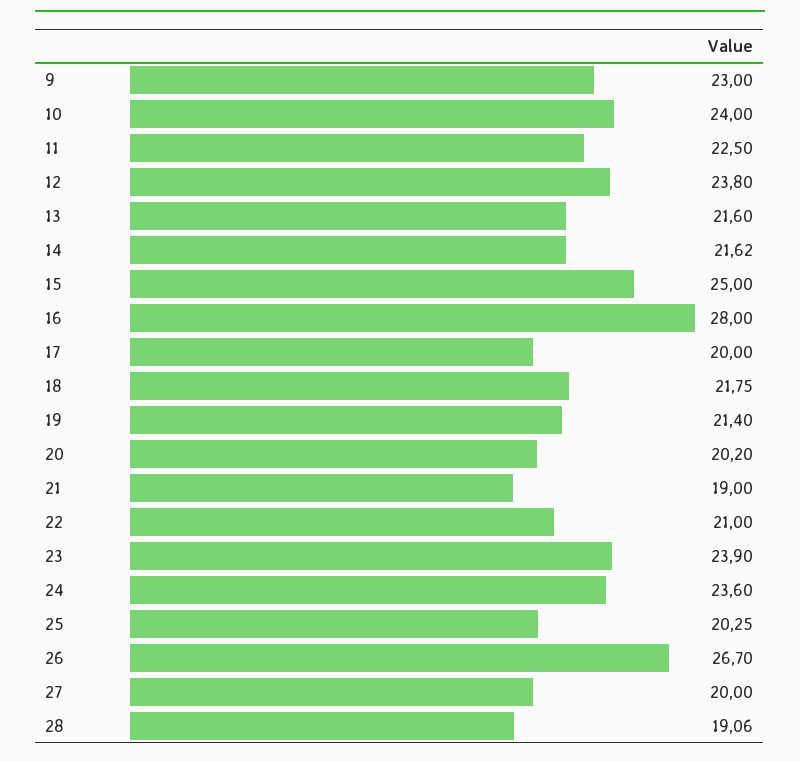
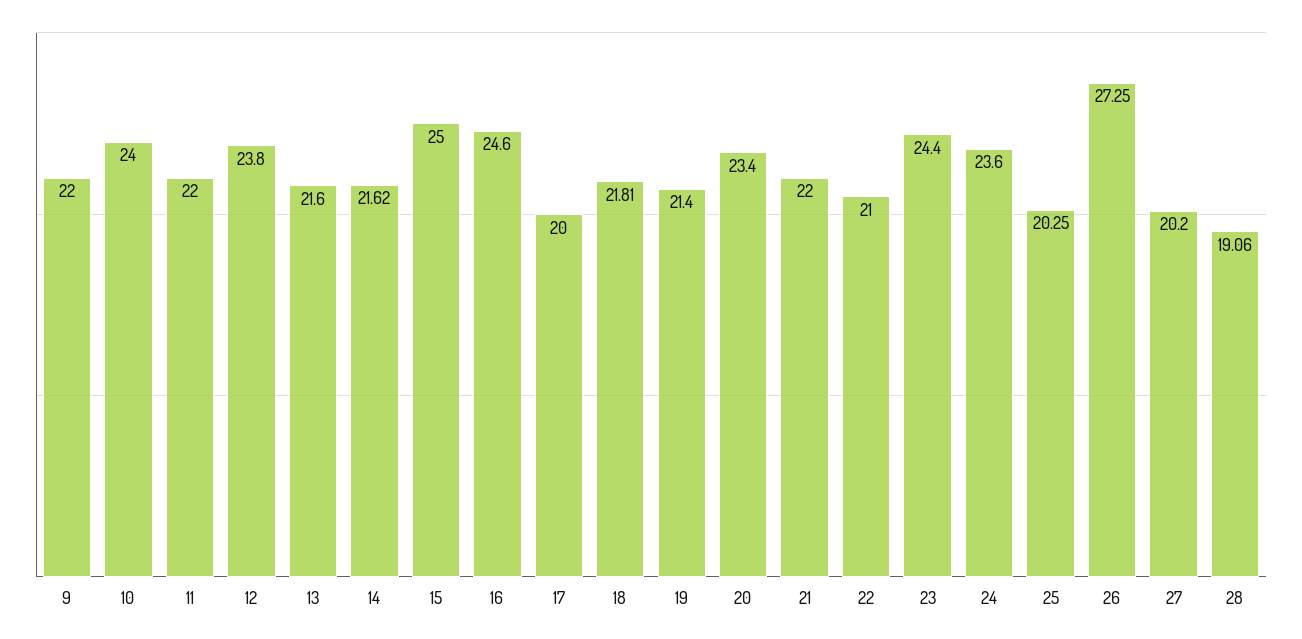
  {
-   "9": 23,
+   "9": 22,
    "10": 24,
-   "11": 22.5,
+   "11": 22,
    "12": 23.8,
    "13": 21.6,
    "14": 21.62,
    "15": 25,
-   "16": 28,
+   "16": 24.6,
    "17": 20,
-   "18": 21.75,
+   "18": 21.81,
    "19": 21.4,
-   "20": 20.2,
+   "20": 23.4,
-   "21": 19,
+   "21": 22,
    "22": 21,
-   "23": 23.9,
+   "23": 24.4,
    "24": 23.6,
    "25": 20.25,
-   "26": 26.7,
+   "26": 27.25,
-   "27": 20,
+   "27": 20.2,
    "28": 19.06
  }

